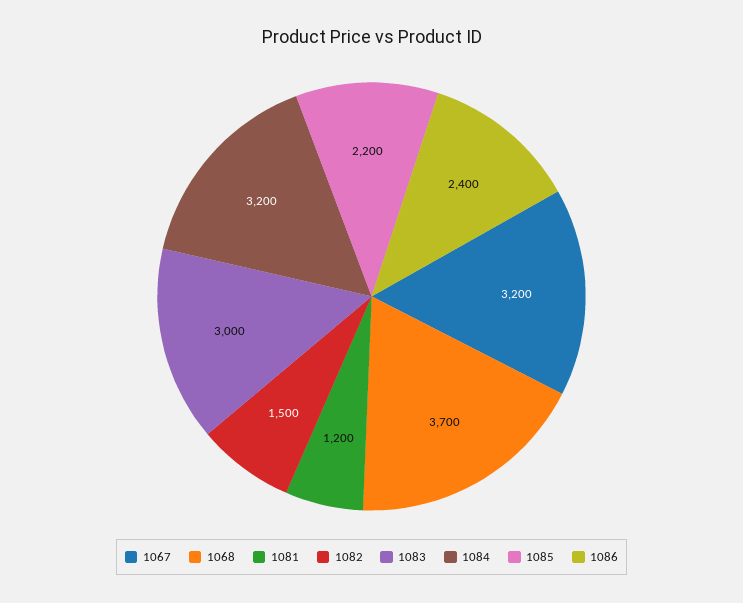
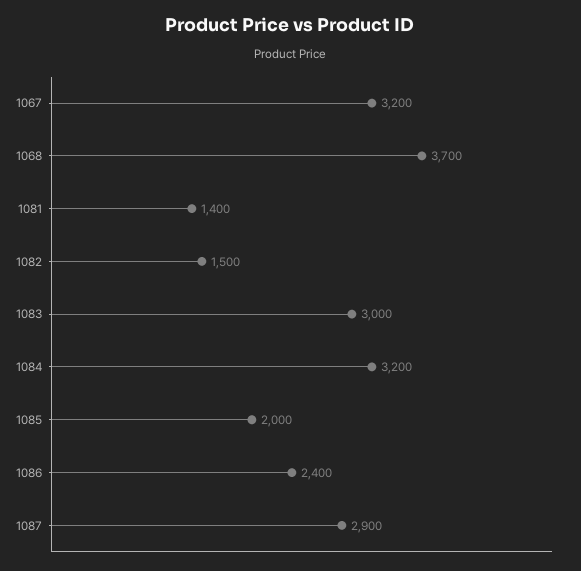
  {
    "1067": 3200,
    "1068": 3700,
-   "1081": 1200,
+   "1081": 1400,
    "1082": 1500,
    "1083": 3000,
    "1084": 3200,
-   "1085": 2200,
+   "1085": 2000,
-   "1086": 2400
+   "1086": 2400,
+   "1087": 2900
  }

